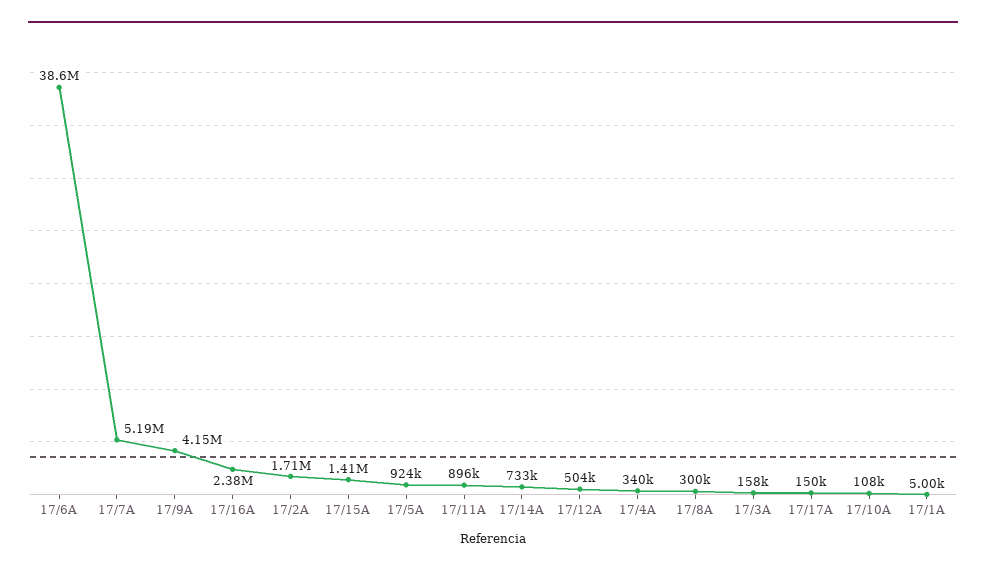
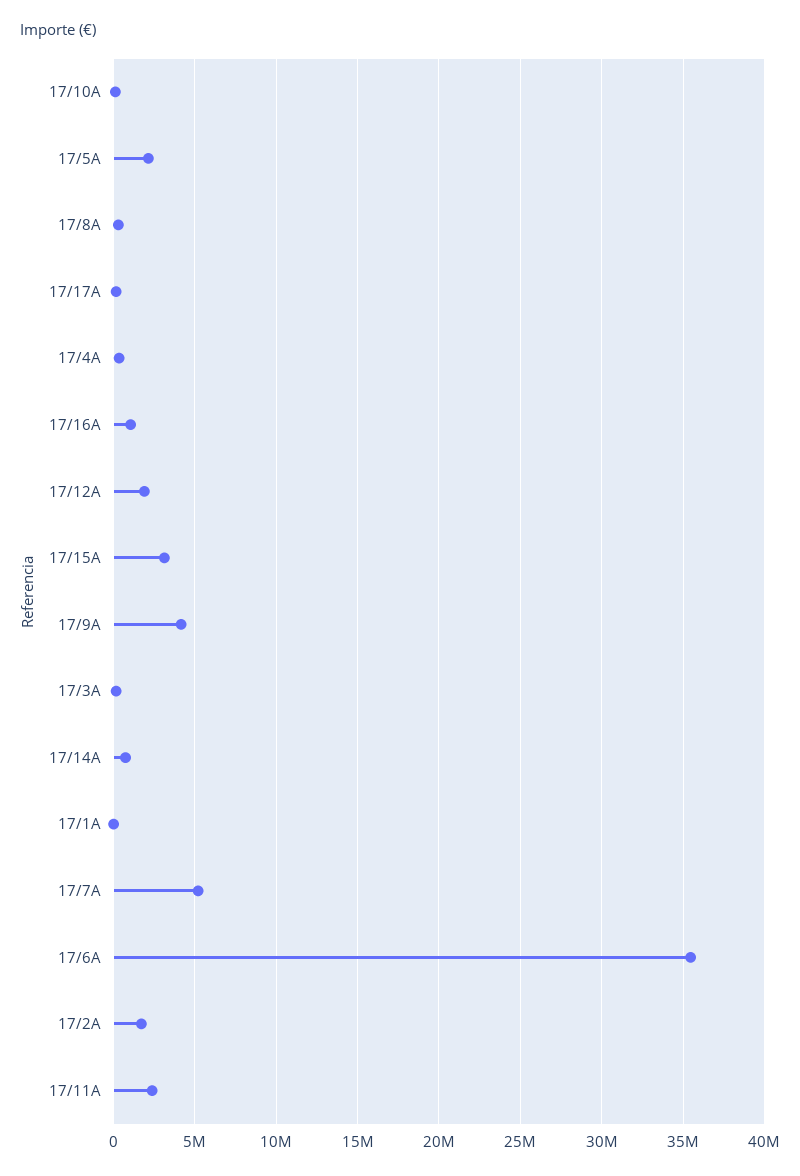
  {
-   "17/6A": 38600000,
+   "17/6A": 35500000,
    "17/7A": 5190000,
    "17/9A": 4150000,
-   "17/16A": 2380000,
+   "17/16A": 1000000,
    "17/2A": 1710000,
-   "17/15A": 1410000,
+   "17/15A": 3000000,
-   "17/5A": 924000,
+   "17/5A": 2000000,
-   "17/11A": 896000,
+   "17/11A": 2500000,
    "17/14A": 733000,
-   "17/12A": 504000,
+   "17/12A": 2000000,
    "17/4A": 340000,
    "17/8A": 300000,
    "17/3A": 158000,
    "17/17A": 150000,
    "17/10A": 108000,
    "17/1A": 5000
  }

